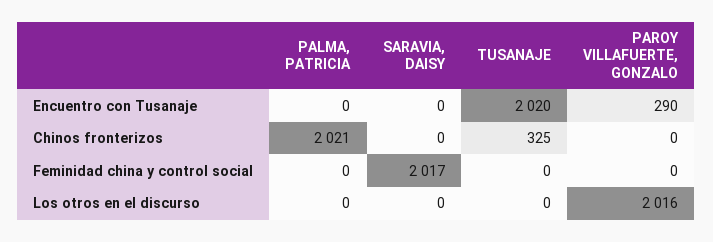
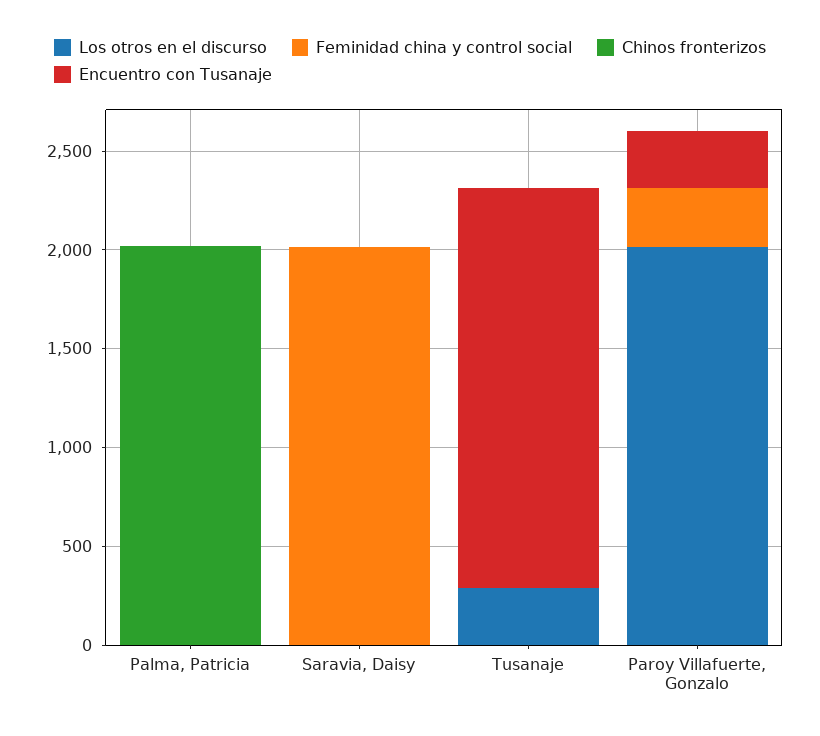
  {
    "Encuentro con Tusanaje": {
      "PALMA, PATRICIA": 0,
      "SARAVIA, DAISY": 0,
      "TUSANAJE": 2020,
      "PAROY VILLAFUERTE, GONZALO": 290
    },
    "Chinos fronterizos": {
      "PALMA, PATRICIA": 2021,
      "SARAVIA, DAISY": 0,
-     "TUSANAJE": 325,
+     "TUSANAJE": 0,
      "PAROY VILLAFUERTE, GONZALO": 0
    },
    "Feminidad china y control social": {
      "PALMA, PATRICIA": 0,
      "SARAVIA, DAISY": 2017,
      "TUSANAJE": 0,
-     "PAROY VILLAFUERTE, GONZALO": 0
+     "PAROY VILLAFUERTE, GONZALO": 300
    },
    "Los otros en el discurso": {
      "PALMA, PATRICIA": 0,
      "SARAVIA, DAISY": 0,
-     "TUSANAJE": 0,
+     "TUSANAJE": 300,
      "PAROY VILLAFUERTE, GONZALO": 2016
    }
  }

